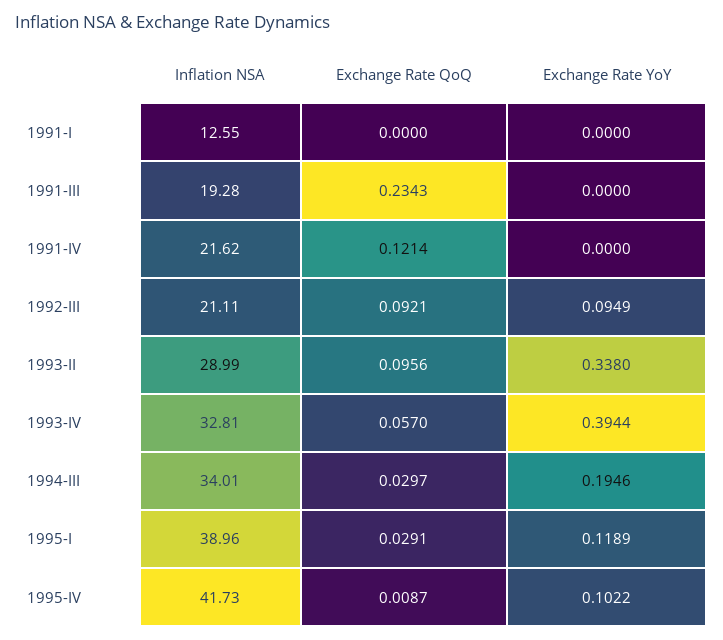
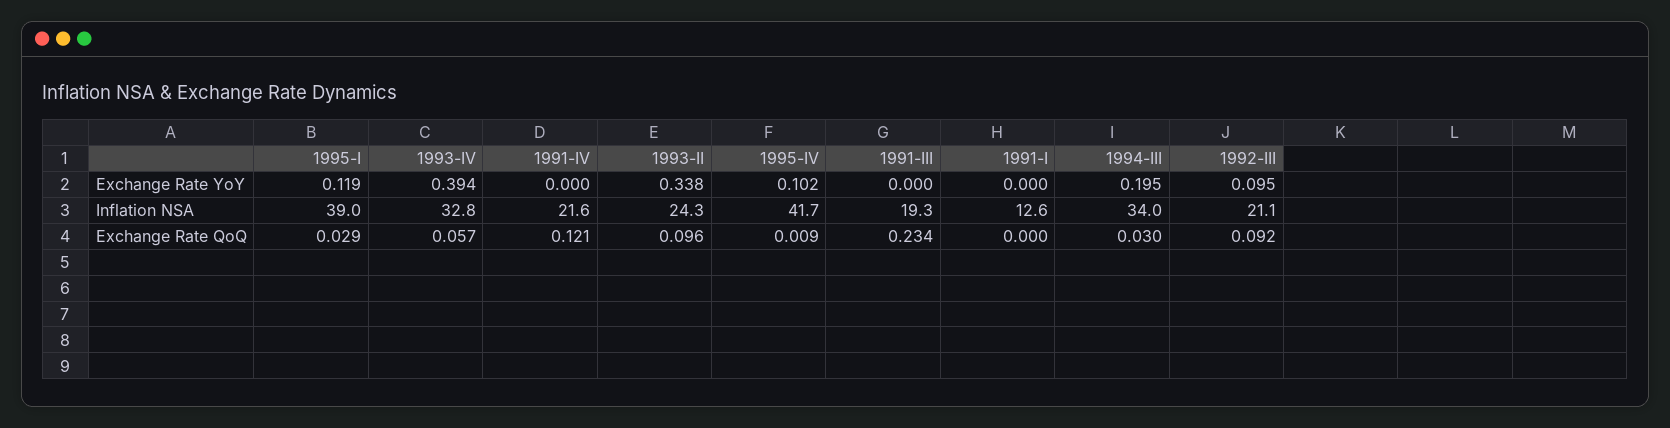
  {
    "Inflation NSA": {
      "1991-I": 12.55,
      "1991-III": 19.28,
      "1991-IV": 21.62,
      "1992-III": 21.11,
-     "1993-II": 28.99,
+     "1993-II": 24.3,
      "1993-IV": 32.81,
      "1994-III": 34.01,
      "1995-I": 38.96,
      "1995-IV": 41.73
    },
    "Exchange Rate QoQ": {
      "1991-I": 0,
      "1991-III": 0.2343,
      "1991-IV": 0.1214,
      "1992-III": 0.0921,
      "1993-II": 0.0956,
      "1993-IV": 0.057,
      "1994-III": 0.0297,
      "1995-I": 0.0291,
      "1995-IV": 0.0087
    },
    "Exchange Rate YoY": {
      "1991-I": 0,
      "1991-III": 0,
      "1991-IV": 0,
      "1992-III": 0.0949,
      "1993-II": 0.338,
      "1993-IV": 0.3944,
      "1994-III": 0.1946,
      "1995-I": 0.1189,
      "1995-IV": 0.1022
    }
  }

